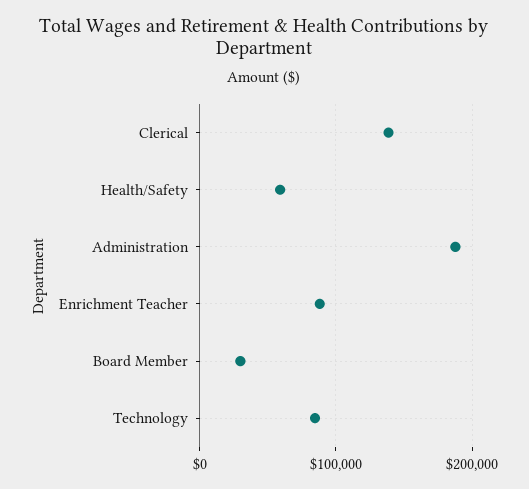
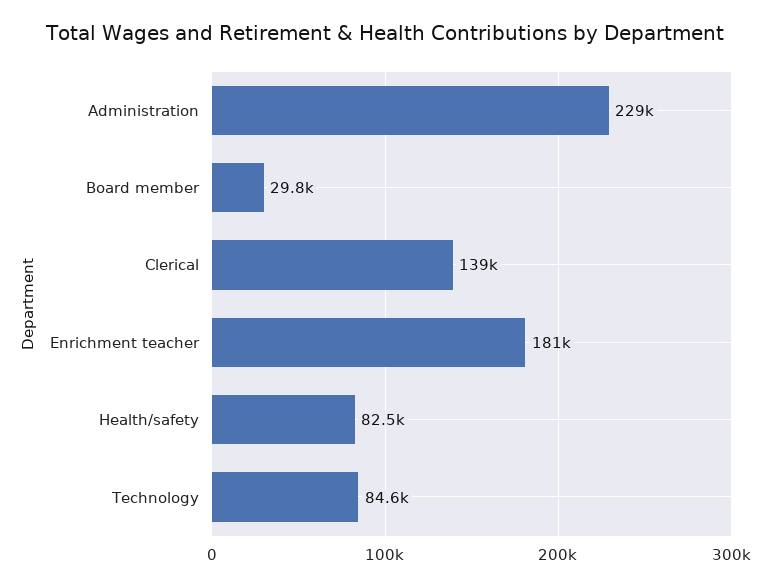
  {
    "Clerical": 139000,
-   "Health/Safety": 60000,
+   "Health/Safety": 82500,
-   "Administration": 190000,
+   "Administration": 229000,
-   "Enrichment Teacher": 90000,
+   "Enrichment Teacher": 181000,
    "Board Member": 29800,
    "Technology": 84600
  }

